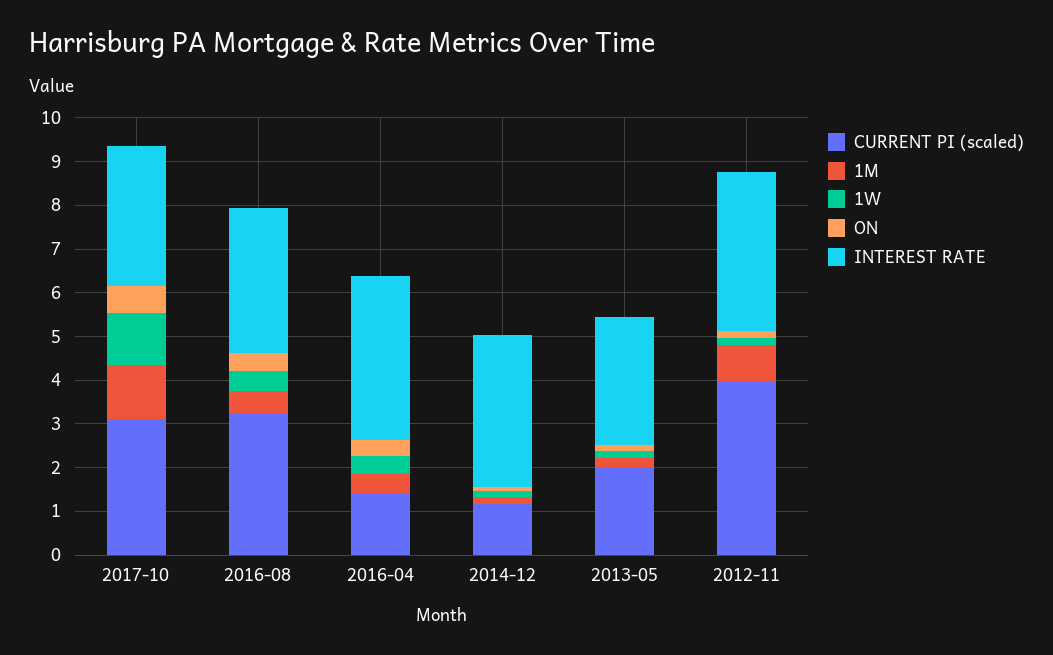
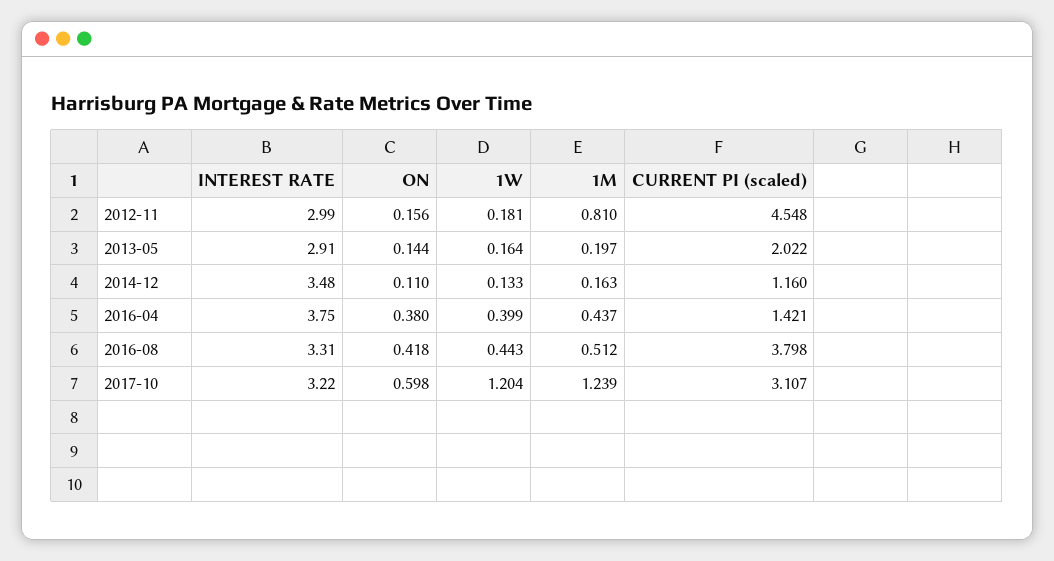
  {
    "CURRENT PI (scaled)": {
      "2017-10": 3.107,
-     "2016-08": 3.2,
+     "2016-08": 3.798,
      "2016-04": 1.421,
      "2014-12": 1.16,
      "2013-05": 2.022,
-     "2012-11": 4
+     "2012-11": 4.548
    },
    "1M": {
      "2017-10": 1.239,
      "2016-08": 0.512,
      "2016-04": 0.437,
      "2014-12": 0.163,
      "2013-05": 0.197,
      "2012-11": 0.81
    },
    "1W": {
      "2017-10": 1.204,
      "2016-08": 0.443,
      "2016-04": 0.399,
      "2014-12": 0.133,
      "2013-05": 0.164,
      "2012-11": 0.181
    },
    "ON": {
      "2017-10": 0.598,
      "2016-08": 0.418,
      "2016-04": 0.38,
      "2014-12": 0.11,
      "2013-05": 0.144,
      "2012-11": 0.156
    },
    "INTEREST RATE": {
      "2017-10": 3.22,
      "2016-08": 3.31,
      "2016-04": 3.75,
      "2014-12": 3.48,
      "2013-05": 2.91,
-     "2012-11": 3.6
+     "2012-11": 2.99
    }
  }

